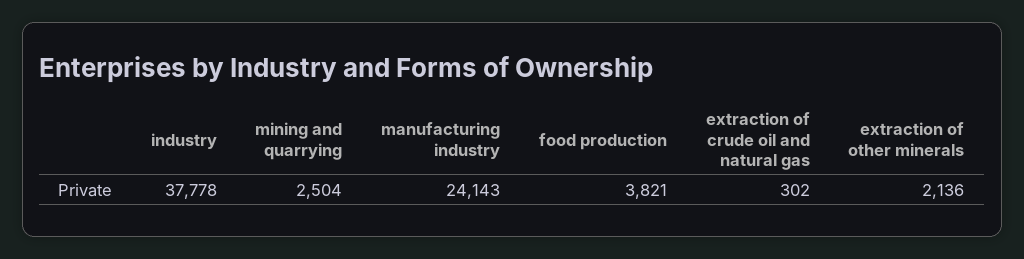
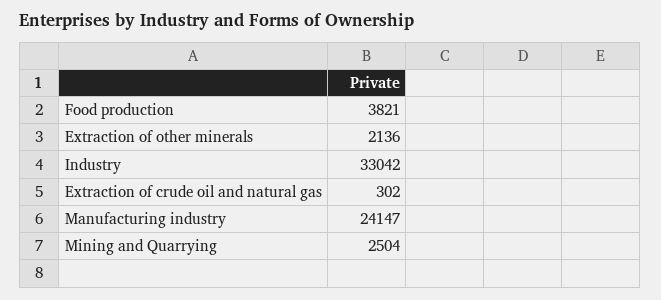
  {
-   "industry": 37778,
+   "industry": 33042,
    "mining and quarrying": 2504,
-   "manufacturing industry": 24143,
+   "manufacturing industry": 24147,
    "food production": 3821,
    "extraction of crude oil and natural gas": 302,
    "extraction of other minerals": 2136
  }

